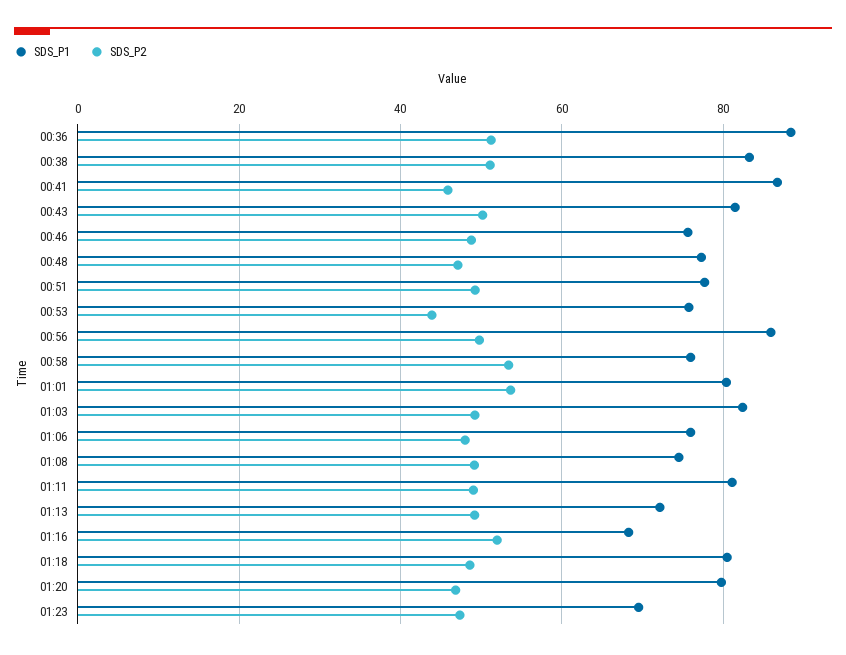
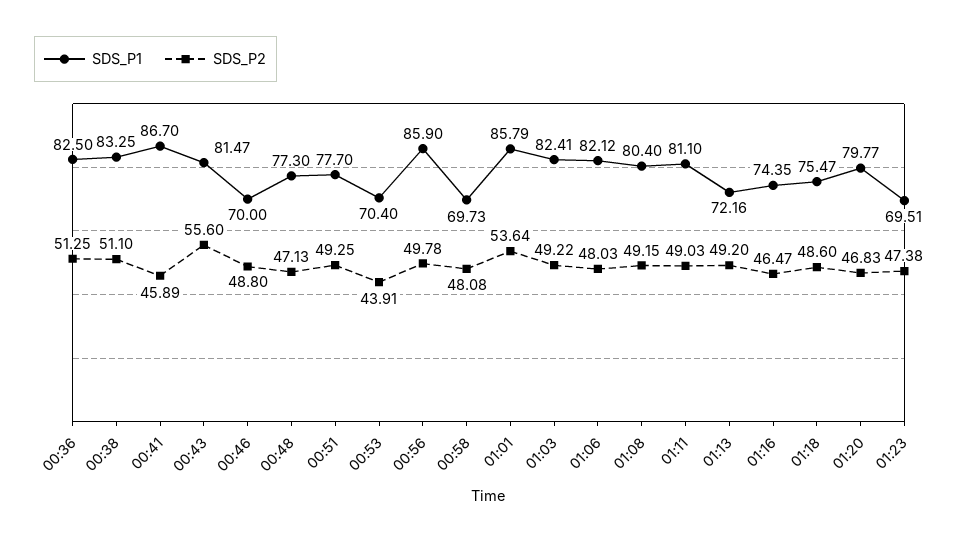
  {
    "SDS_P1": {
-     "00:36": 88,
+     "00:36": 82.5,
      "00:38": 83.25,
      "00:41": 86.7,
      "00:43": 81.47,
-     "00:46": 76,
+     "00:46": 70,
      "00:48": 77.3,
      "00:51": 77.7,
-     "00:53": 76,
+     "00:53": 70.4,
      "00:56": 85.9,
-     "00:58": 76,
+     "00:58": 69.73,
-     "01:01": 80,
+     "01:01": 85.79,
      "01:03": 82.41,
-     "01:06": 76,
+     "01:06": 82.12,
-     "01:08": 74,
+     "01:08": 80.4,
      "01:11": 81.1,
      "01:13": 72.16,
-     "01:16": 68,
+     "01:16": 74.35,
-     "01:18": 80,
+     "01:18": 75.47,
      "01:20": 79.77,
      "01:23": 69.51
    },
    "SDS_P2": {
      "00:36": 51.25,
      "00:38": 51.1,
      "00:41": 45.89,
-     "00:43": 50,
+     "00:43": 55.6,
      "00:46": 48.8,
      "00:48": 47.13,
      "00:51": 49.25,
      "00:53": 43.91,
      "00:56": 49.78,
-     "00:58": 54,
+     "00:58": 48.08,
      "01:01": 53.64,
      "01:03": 49.22,
      "01:06": 48.03,
      "01:08": 49.15,
      "01:11": 49.03,
      "01:13": 49.2,
-     "01:16": 52,
+     "01:16": 46.47,
      "01:18": 48.6,
      "01:20": 46.83,
      "01:23": 47.38
    }
  }

